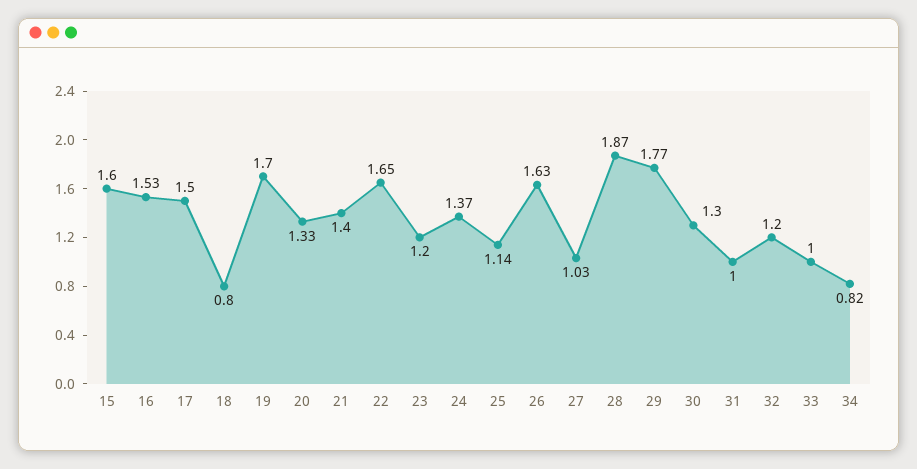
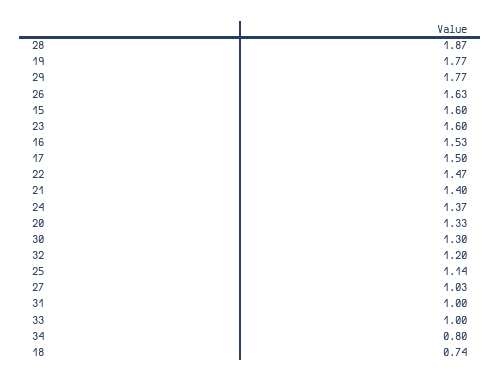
  {
    "15": 1.6,
    "16": 1.53,
    "17": 1.5,
-   "18": 0.8,
+   "18": 0.74,
-   "19": 1.7,
+   "19": 1.77,
    "20": 1.33,
    "21": 1.4,
-   "22": 1.65,
+   "22": 1.47,
-   "23": 1.2,
+   "23": 1.6,
    "24": 1.37,
    "25": 1.14,
    "26": 1.63,
    "27": 1.03,
    "28": 1.87,
    "29": 1.77,
    "30": 1.3,
    "31": 1,
    "32": 1.2,
    "33": 1,
-   "34": 0.82
+   "34": 0.8
  }

